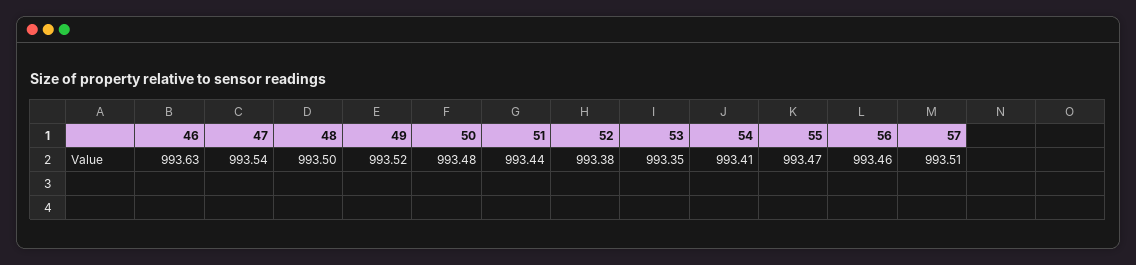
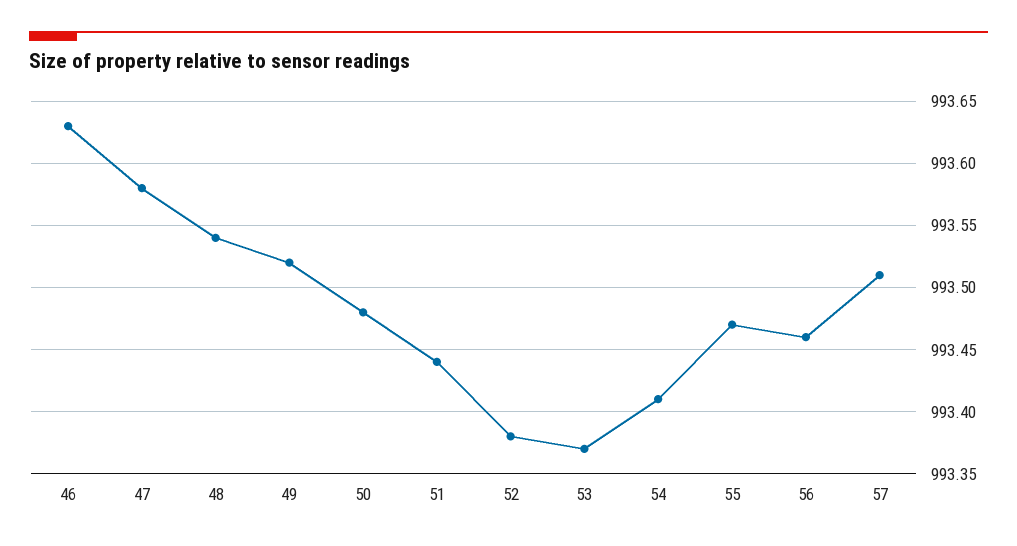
  {
    "46": 993.63,
-   "47": 993.54,
+   "47": 993.58,
-   "48": 993.5,
+   "48": 993.54,
    "49": 993.52,
    "50": 993.48,
    "51": 993.44,
    "52": 993.38,
-   "53": 993.35,
+   "53": 993.37,
    "54": 993.41,
    "55": 993.47,
    "56": 993.46,
    "57": 993.51
  }

